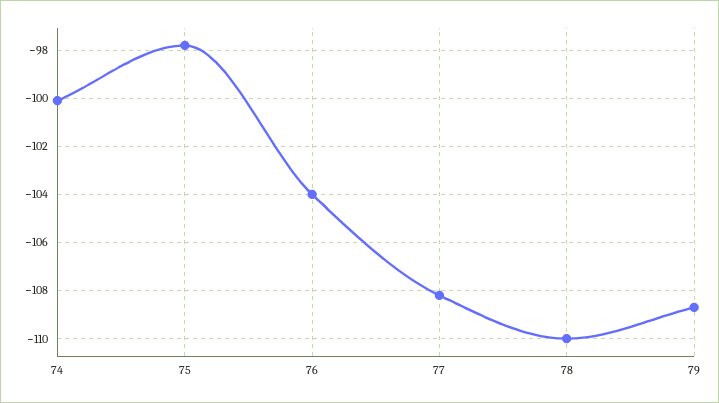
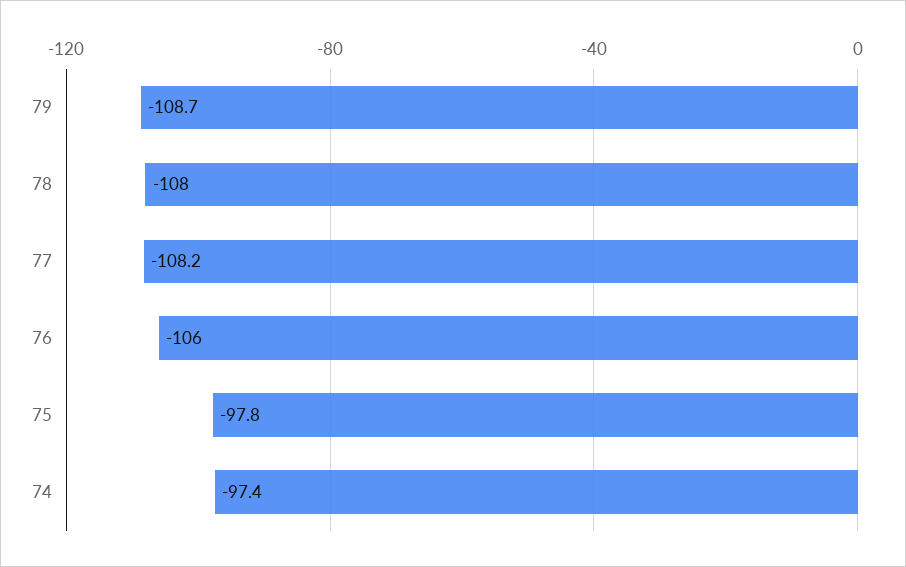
  {
-   "74": -100,
+   "74": -97.4,
    "75": -97.8,
-   "76": -104,
+   "76": -106,
    "77": -108.2,
-   "78": -110,
+   "78": -108,
    "79": -108.7
  }

